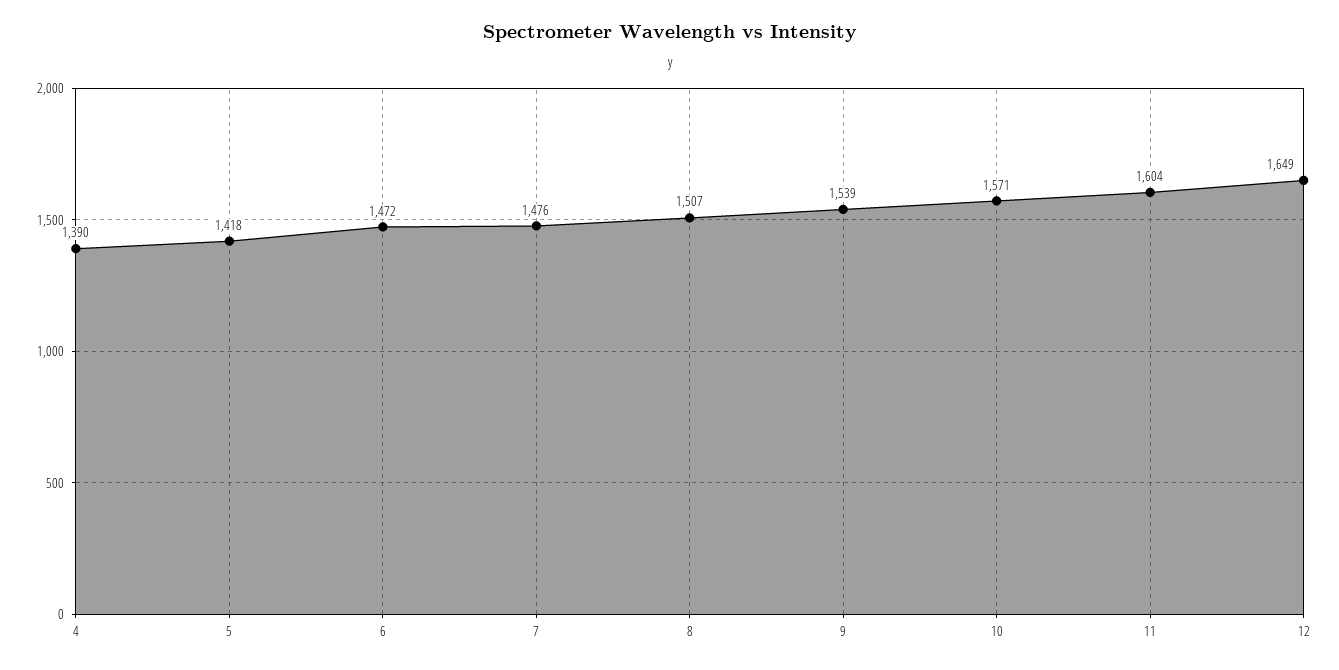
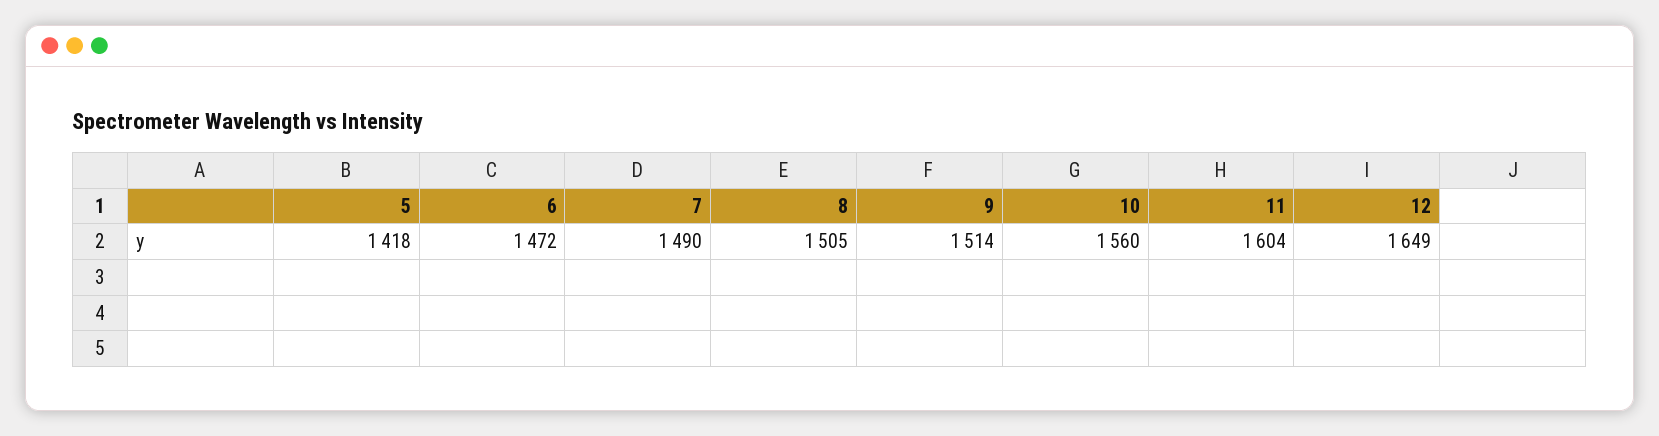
  {
-   "4": 1390,
    "5": 1418,
    "6": 1472,
-   "7": 1476,
+   "7": 1490,
-   "8": 1507,
+   "8": 1505,
-   "9": 1539,
+   "9": 1514,
-   "10": 1571,
+   "10": 1560,
    "11": 1604,
    "12": 1649
  }

